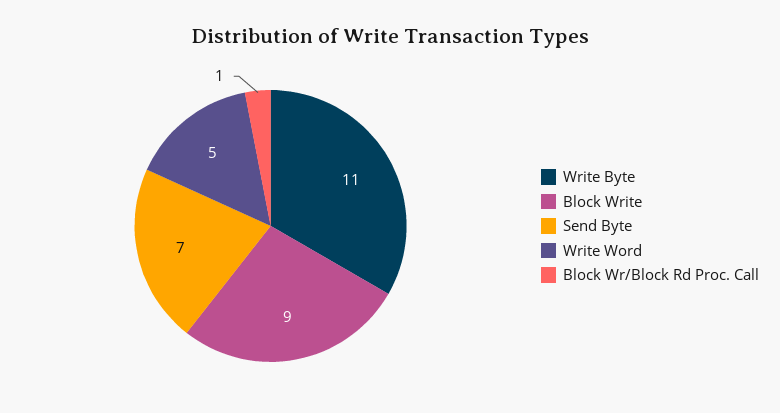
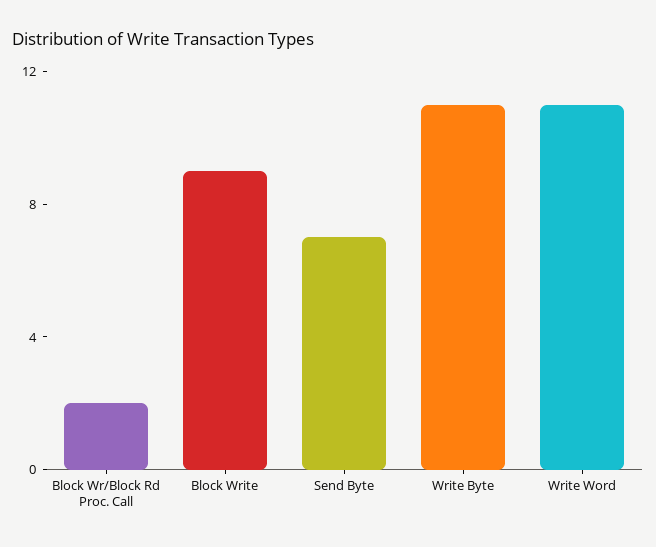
  {
    "Write Byte": 11,
    "Block Write": 9,
    "Send Byte": 7,
-   "Write Word": 5,
+   "Write Word": 11,
-   "Block Wr/Block Rd Proc. Call": 1
+   "Block Wr/Block Rd Proc. Call": 2
  }

